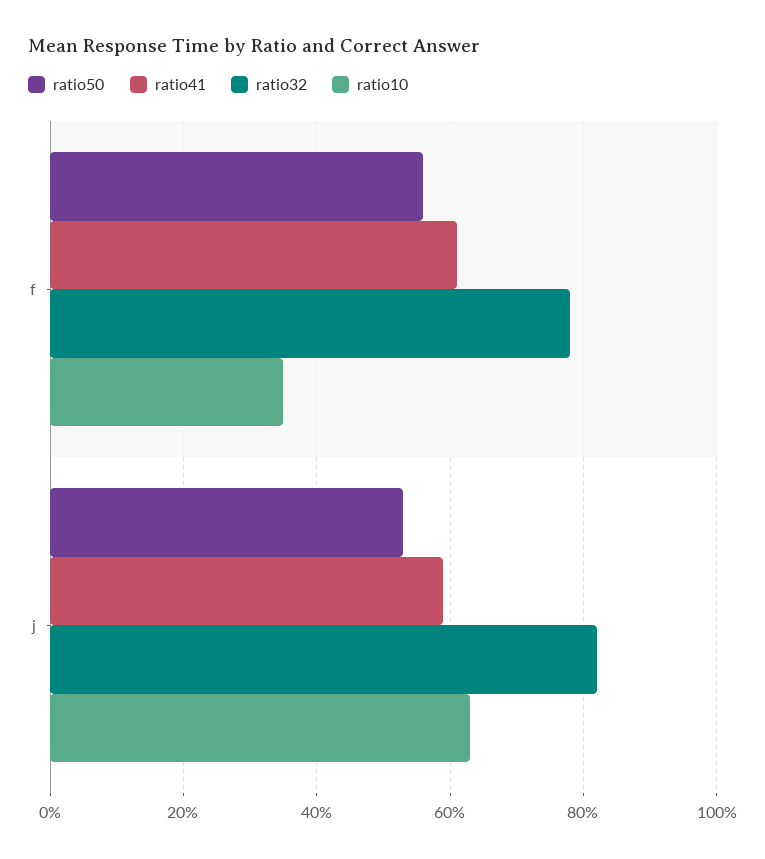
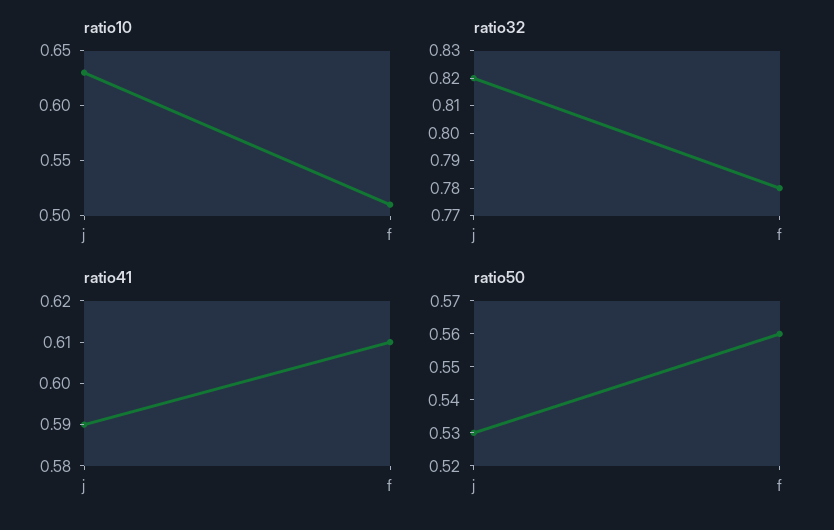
  {
    "ratio50": {
      "f": 0.56,
      "j": 0.53
    },
    "ratio41": {
      "f": 0.61,
      "j": 0.59
    },
    "ratio32": {
      "f": 0.78,
      "j": 0.82
    },
    "ratio10": {
-     "f": 0.35,
+     "f": 0.51,
      "j": 0.63
    }
  }

